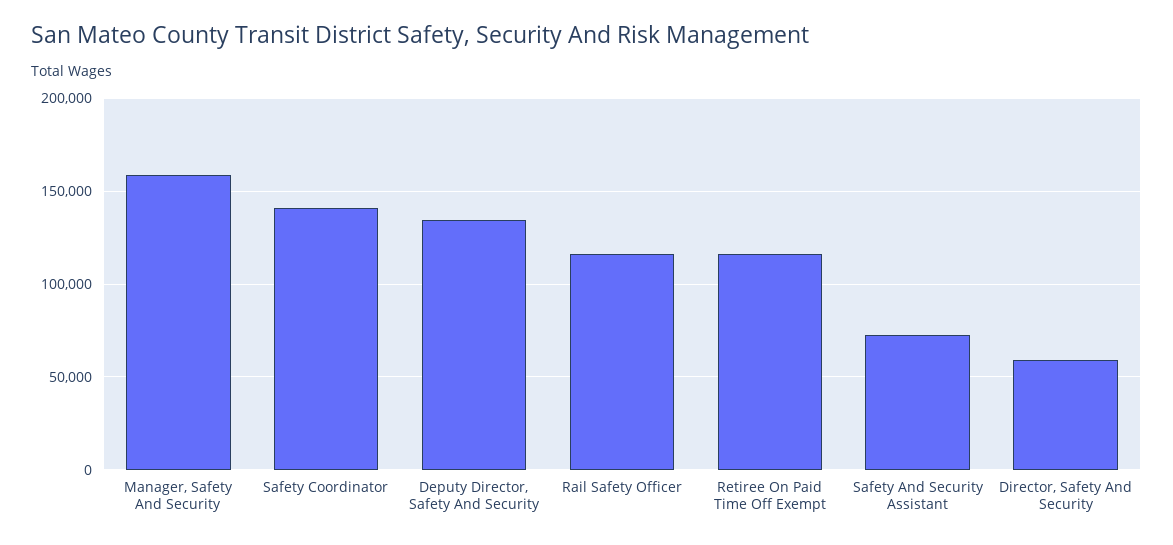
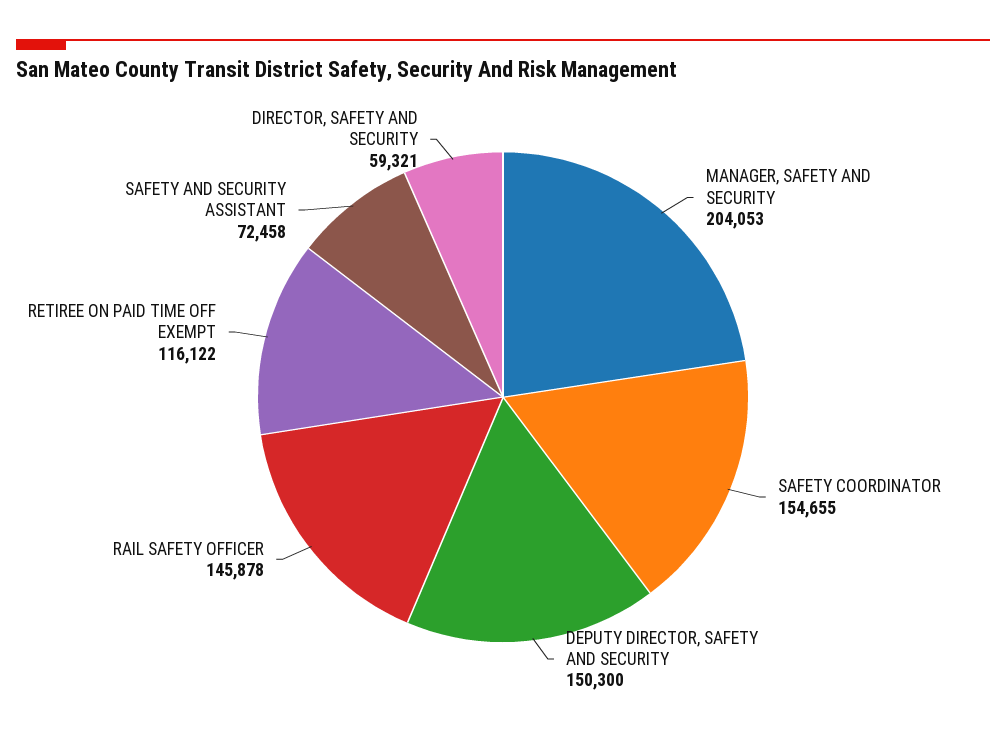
  {
-   "Manager, Safety And Security": 160000,
+   "Manager, Safety And Security": 204053,
-   "Safety Coordinator": 140000,
+   "Safety Coordinator": 154655,
-   "Deputy Director, Safety And Security": 135000,
+   "Deputy Director, Safety And Security": 150300,
-   "Rail Safety Officer": 115000,
+   "Rail Safety Officer": 145878,
    "Retiree On Paid Time Off Exempt": 116122,
    "Safety And Security Assistant": 72458,
    "Director, Safety And Security": 59321
  }

